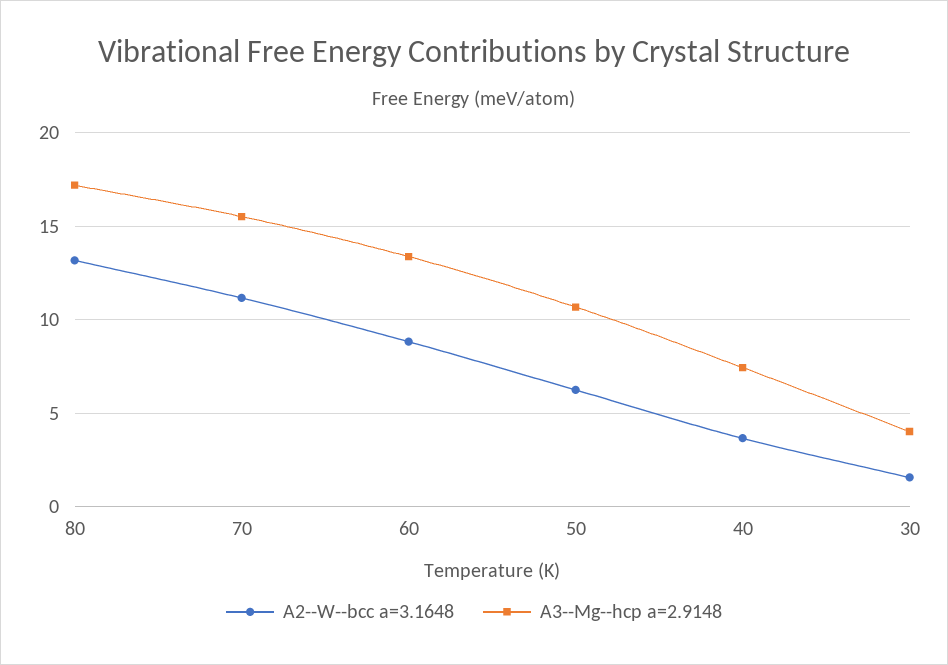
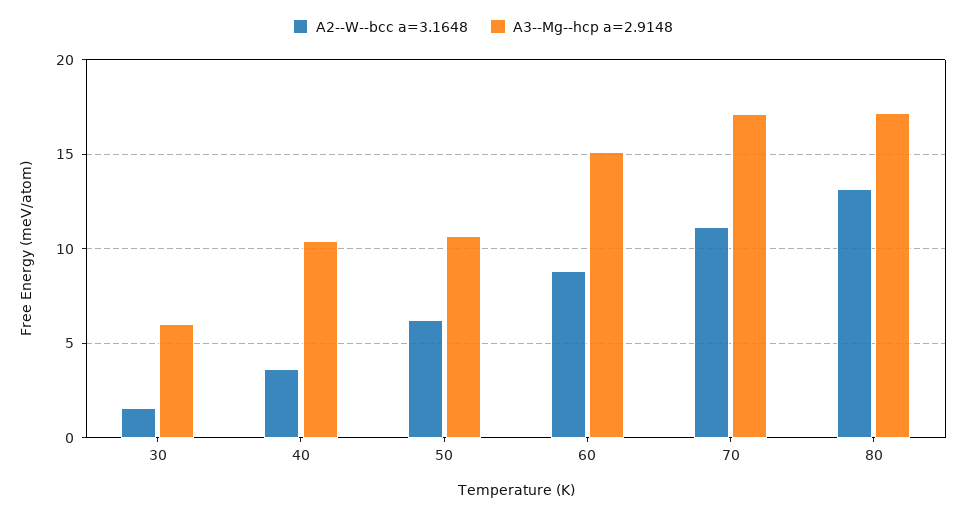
  {
    "A2--W--bcc a=3.1648": {
      "80": 13,
      "70": 11,
      "60": 9,
      "50": 6.5,
      "40": 3.5,
      "30": 1.5
    },
    "A3--Mg--hcp a=2.9148": {
      "80": 17,
-     "70": 15.5,
+     "70": 17,
-     "60": 13.5,
+     "60": 15,
      "50": 10.5,
-     "40": 7.5,
+     "40": 10.5,
-     "30": 4
+     "30": 6
    }
  }

